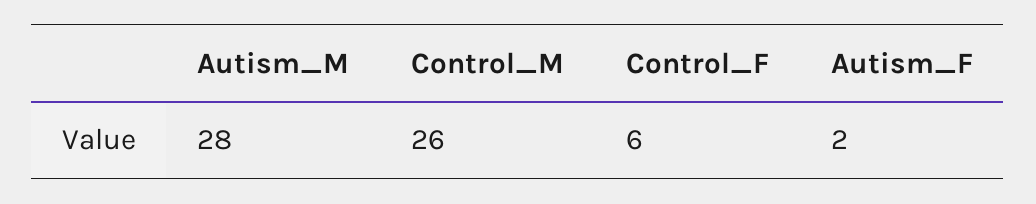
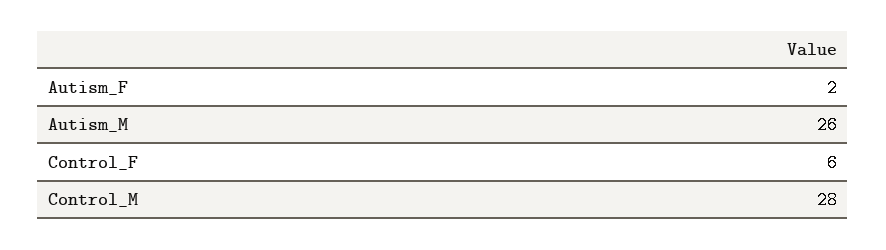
  {
-   "Autism_M": 28,
+   "Autism_M": 26,
-   "Control_M": 26,
+   "Control_M": 28,
    "Control_F": 6,
    "Autism_F": 2
  }

